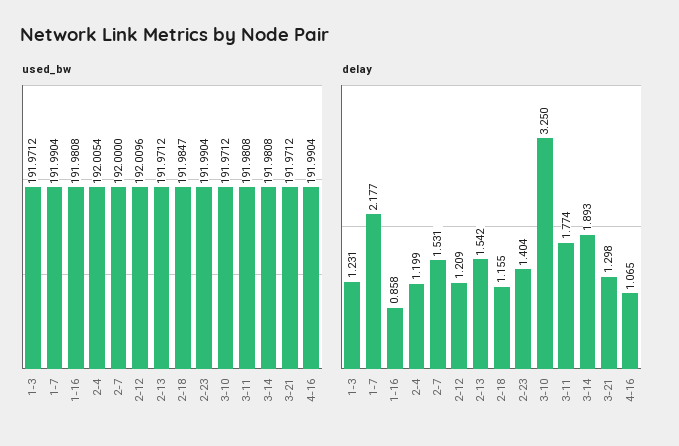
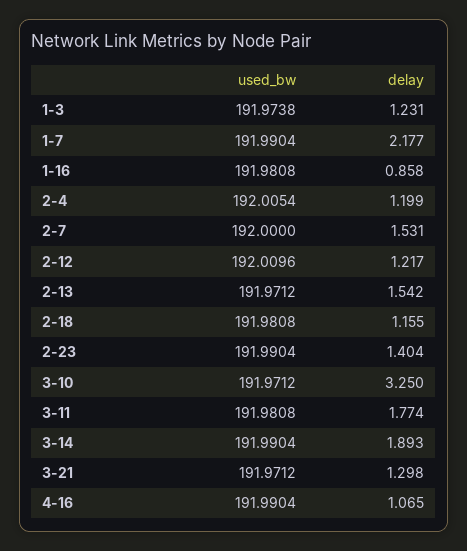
  {
    "used_bw": {
-     "1-3": 191.9712,
+     "1-3": 191.9738,
      "1-7": 191.9904,
      "1-16": 191.9808,
      "2-4": 192.0054,
      "2-7": 192,
      "2-12": 192.0096,
      "2-13": 191.9712,
-     "2-18": 191.9847,
+     "2-18": 191.9808,
      "2-23": 191.9904,
      "3-10": 191.9712,
      "3-11": 191.9808,
-     "3-14": 191.9808,
+     "3-14": 191.9904,
      "3-21": 191.9712,
      "4-16": 191.9904
    },
    "delay": {
      "1-3": 1.231,
      "1-7": 2.177,
      "1-16": 0.858,
      "2-4": 1.199,
      "2-7": 1.531,
-     "2-12": 1.209,
+     "2-12": 1.217,
      "2-13": 1.542,
      "2-18": 1.155,
      "2-23": 1.404,
      "3-10": 3.25,
      "3-11": 1.774,
      "3-14": 1.893,
      "3-21": 1.298,
      "4-16": 1.065
    }
  }

